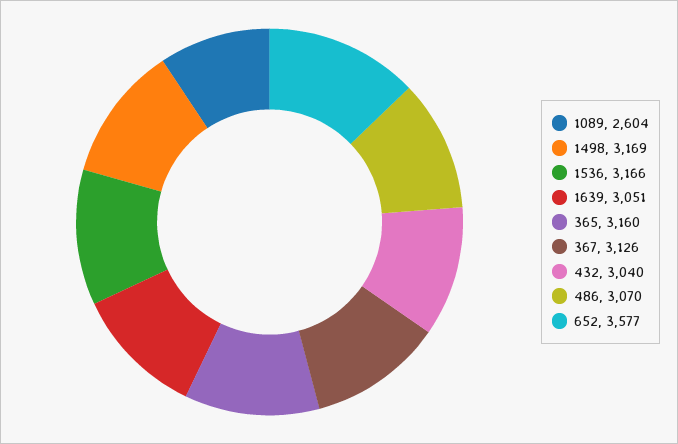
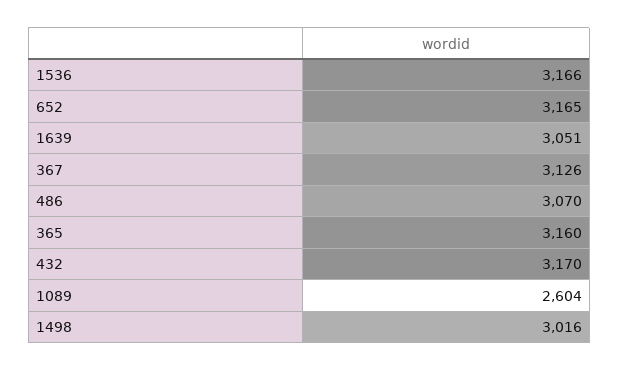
  {
    "1089": 2604,
-   "1498": 3169,
+   "1498": 3016,
    "1536": 3166,
    "1639": 3051,
    "365": 3160,
    "367": 3126,
-   "432": 3040,
+   "432": 3170,
    "486": 3070,
-   "652": 3577
+   "652": 3165
  }

